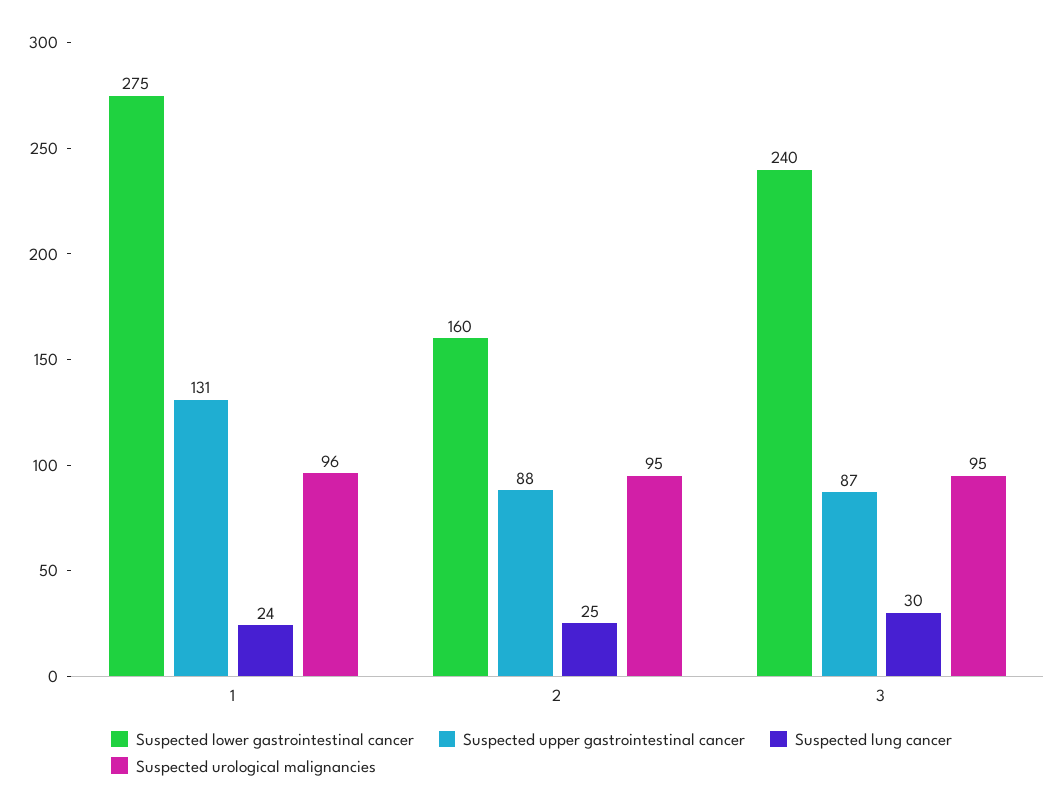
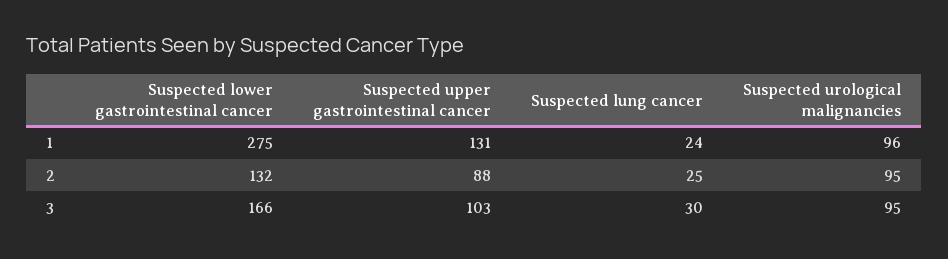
  {
    "Suspected lower gastrointestinal cancer": {
      "1": 275,
-     "2": 160,
+     "2": 132,
-     "3": 240
+     "3": 166
    },
    "Suspected upper gastrointestinal cancer": {
      "1": 131,
      "2": 88,
-     "3": 87
+     "3": 103
    },
    "Suspected lung cancer": {
      "1": 24,
      "2": 25,
      "3": 30
    },
    "Suspected urological malignancies": {
      "1": 96,
      "2": 95,
      "3": 95
    }
  }

